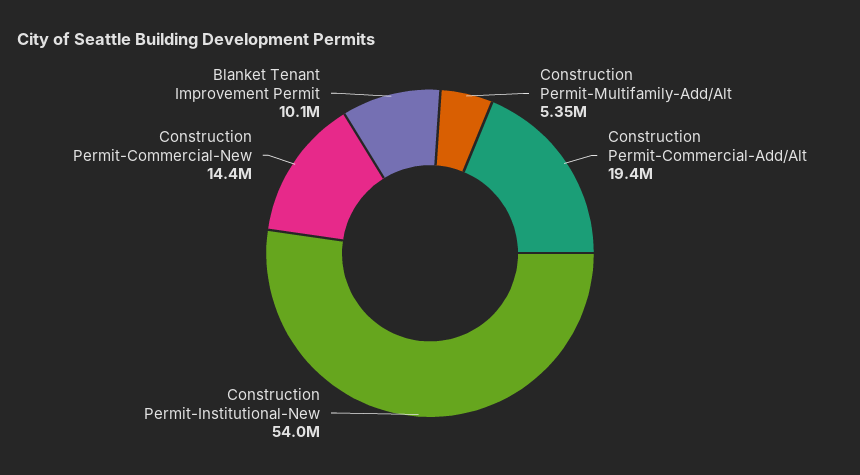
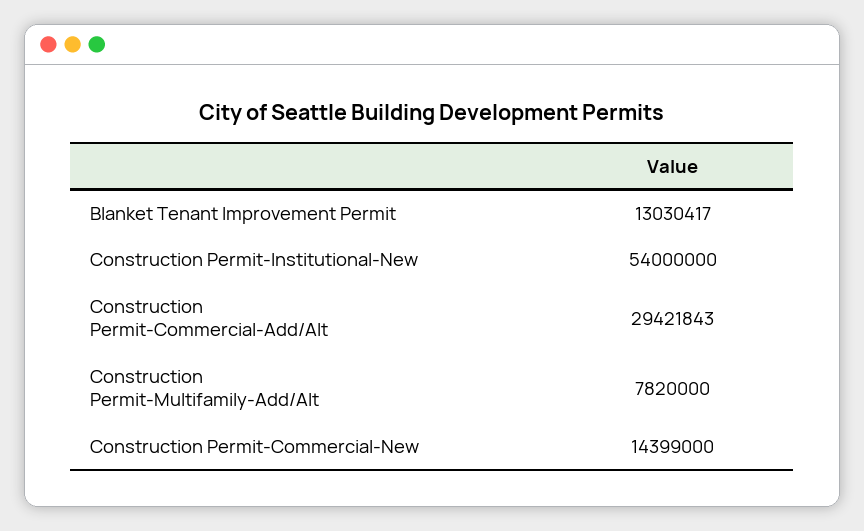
  {
-   "Construction Permit-Multifamily-Add/Alt": 5350000,
+   "Construction Permit-Multifamily-Add/Alt": 7820000,
-   "Construction Permit-Commercial-Add/Alt": 19400000,
+   "Construction Permit-Commercial-Add/Alt": 29421843,
    "Construction Permit-Institutional-New": 54000000,
    "Construction Permit-Commercial-New": 14399000,
-   "Blanket Tenant Improvement Permit": 10100000
+   "Blanket Tenant Improvement Permit": 13030417
  }

